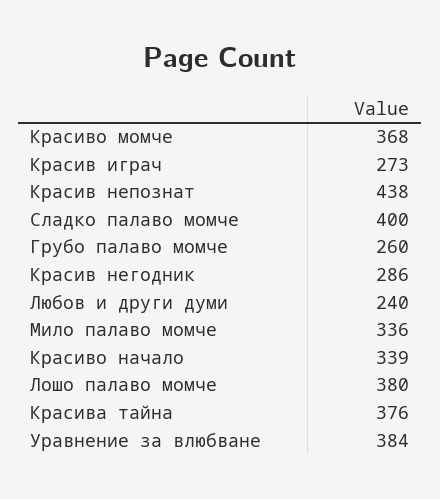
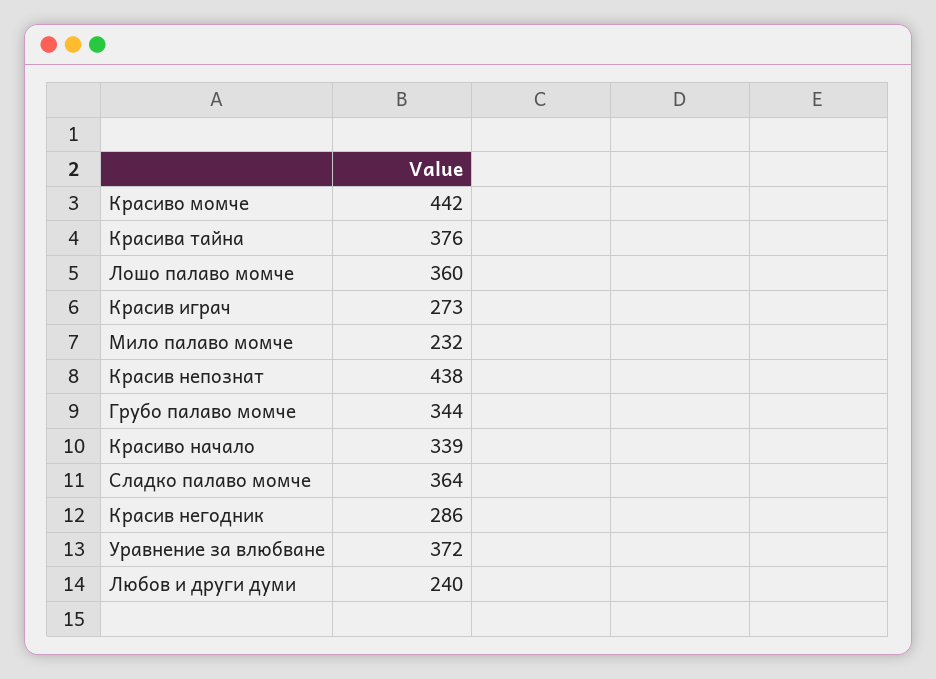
  {
-   "Красиво момче": 368,
+   "Красиво момче": 442,
    "Красив играч": 273,
    "Красив непознат": 438,
-   "Сладко палаво момче": 400,
+   "Сладко палаво момче": 364,
-   "Грубо палаво момче": 260,
+   "Грубо палаво момче": 344,
    "Красив негодник": 286,
    "Любов и други думи": 240,
-   "Мило палаво момче": 336,
+   "Мило палаво момче": 232,
    "Красиво начало": 339,
-   "Лошо палаво момче": 380,
+   "Лошо палаво момче": 360,
    "Красива тайна": 376,
-   "Уравнение за влюбване": 384
+   "Уравнение за влюбване": 372
  }

